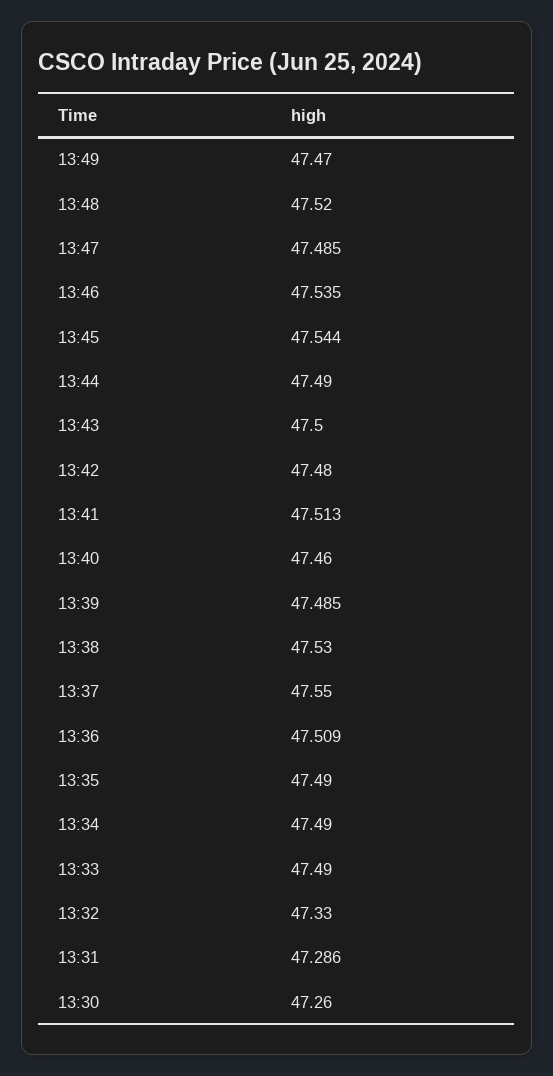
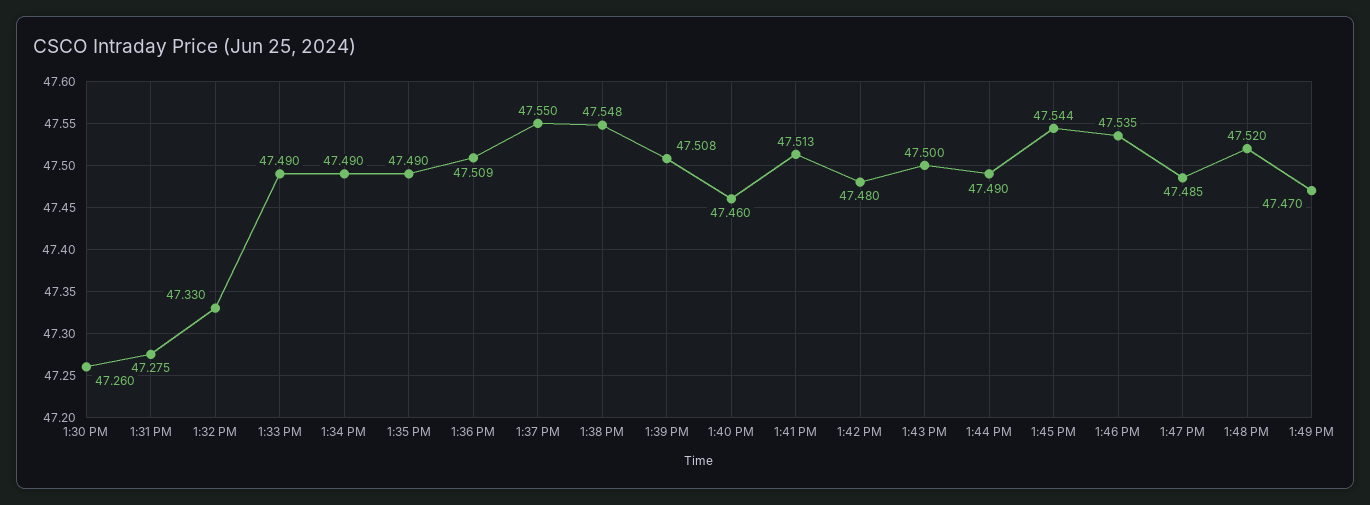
  {
    "13:49": 47.47,
    "13:48": 47.52,
    "13:47": 47.485,
    "13:46": 47.535,
    "13:45": 47.544,
    "13:44": 47.49,
    "13:43": 47.5,
    "13:42": 47.48,
    "13:41": 47.513,
    "13:40": 47.46,
-   "13:39": 47.485,
+   "13:39": 47.508,
-   "13:38": 47.53,
+   "13:38": 47.548,
    "13:37": 47.55,
    "13:36": 47.509,
    "13:35": 47.49,
    "13:34": 47.49,
    "13:33": 47.49,
    "13:32": 47.33,
-   "13:31": 47.286,
+   "13:31": 47.275,
    "13:30": 47.26
  }

